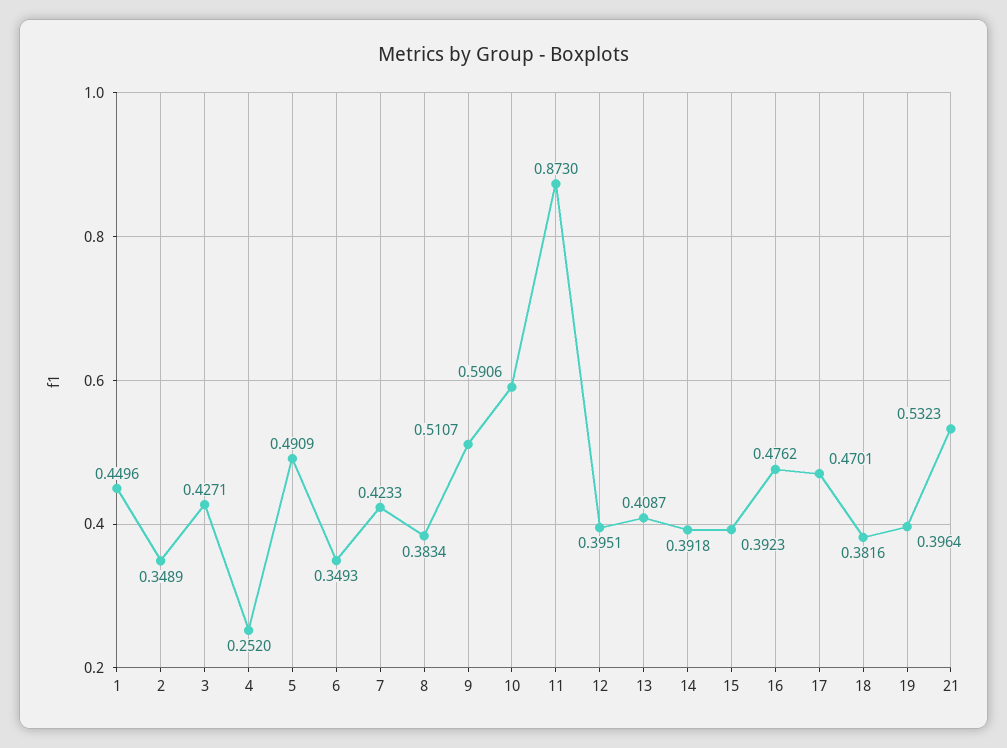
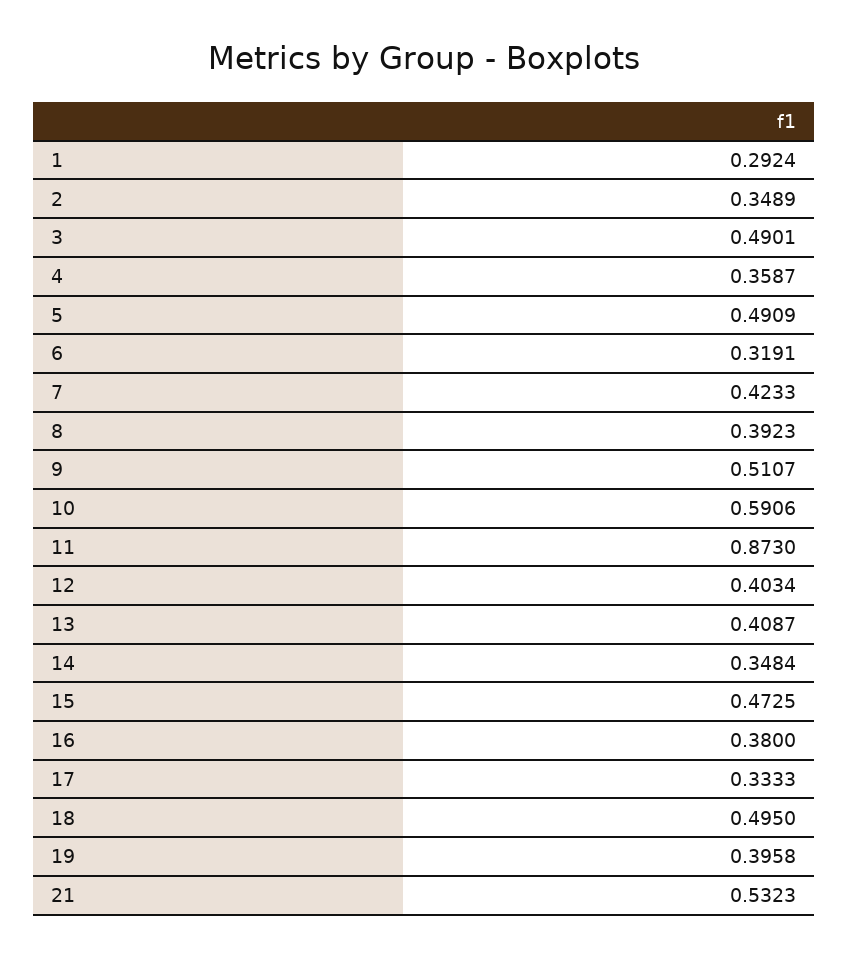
  {
-   "1": 0.4496,
+   "1": 0.2924,
    "2": 0.3489,
-   "3": 0.4271,
+   "3": 0.4901,
-   "4": 0.252,
+   "4": 0.3587,
    "5": 0.4909,
-   "6": 0.3493,
+   "6": 0.3191,
    "7": 0.4233,
-   "8": 0.3834,
+   "8": 0.3923,
    "9": 0.5107,
    "10": 0.5906,
    "11": 0.873,
-   "12": 0.3951,
+   "12": 0.4034,
    "13": 0.4087,
-   "14": 0.3918,
+   "14": 0.3484,
-   "15": 0.3923,
+   "15": 0.4725,
-   "16": 0.4762,
+   "16": 0.38,
-   "17": 0.4701,
+   "17": 0.3333,
-   "18": 0.3816,
+   "18": 0.495,
-   "19": 0.3964,
+   "19": 0.3958,
    "21": 0.5323
  }

